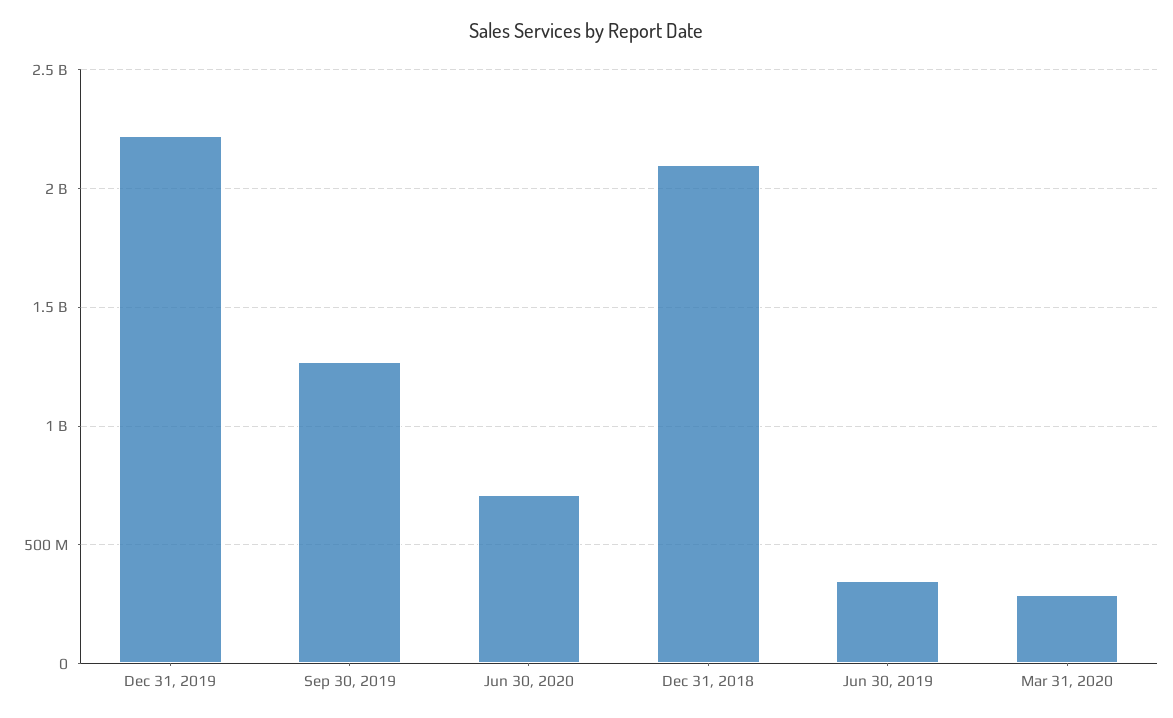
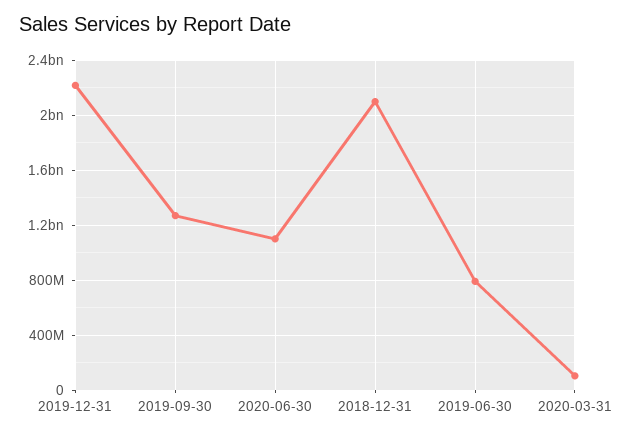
  {
    "Dec 31, 2019": 2200000000,
    "Sep 30, 2019": 1250000000,
-   "Jun 30, 2020": 700000000,
+   "Jun 30, 2020": 1100000000,
    "Dec 31, 2018": 2100000000,
-   "Jun 30, 2019": 350000000,
+   "Jun 30, 2019": 800000000,
-   "Mar 31, 2020": 300000000
+   "Mar 31, 2020": 100000000
  }

